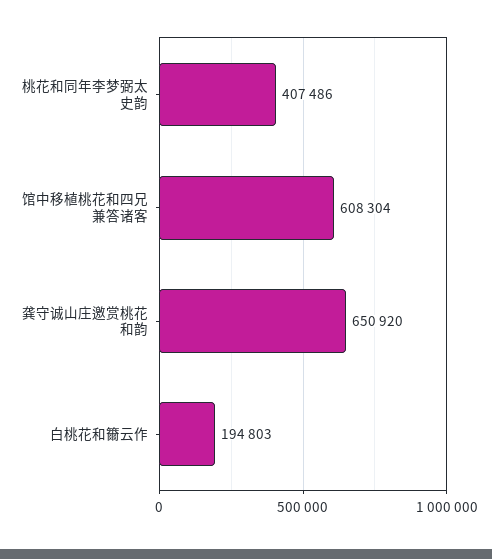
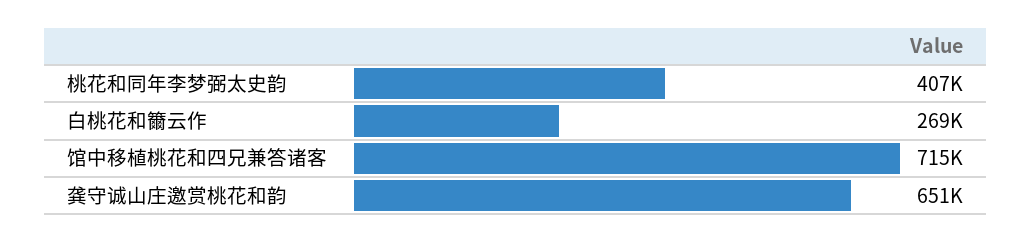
  {
    "桃花和同年李梦弼太史韵": 407486,
-   "馆中移植桃花和四兄兼答诸客": 608304,
+   "馆中移植桃花和四兄兼答诸客": 715000,
    "龚守诚山庄邀赏桃花和韵": 650920,
-   "白桃花和籋云作": 194803
+   "白桃花和籋云作": 269000
  }

